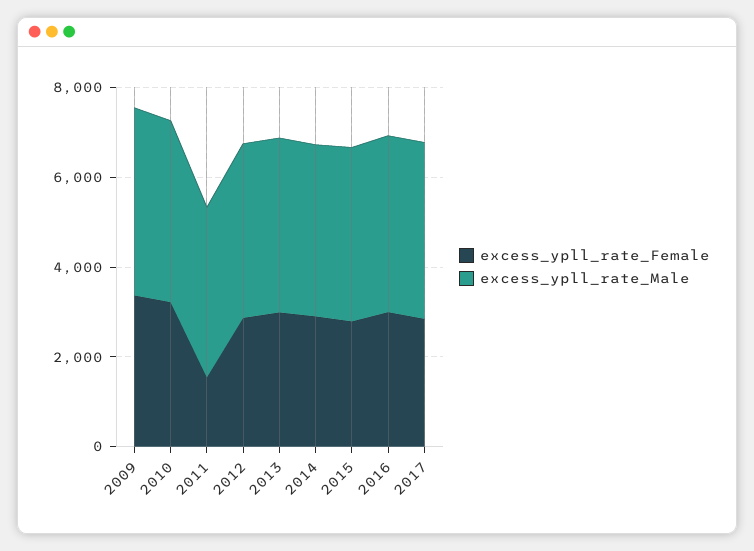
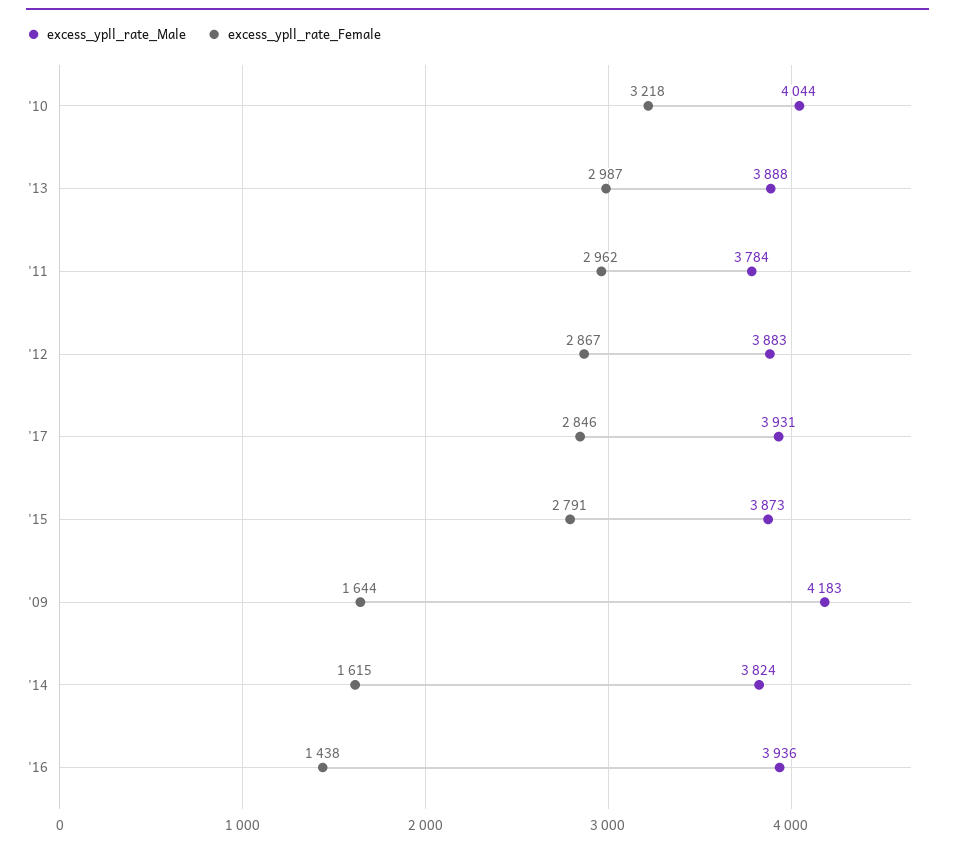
  {
    "excess_ypll_rate_Female": {
-     "2009": 3500,
+     "2009": 1644,
      "2010": 3218,
-     "2011": 1500,
+     "2011": 2962,
      "2012": 2867,
      "2013": 2987,
-     "2014": 3000,
+     "2014": 1615,
      "2015": 2791,
-     "2016": 3000,
+     "2016": 1438,
      "2017": 2846
    },
    "excess_ypll_rate_Male": {
      "2009": 4183,
      "2010": 4044,
      "2011": 3784,
      "2012": 3883,
      "2013": 3888,
      "2014": 3824,
      "2015": 3873,
      "2016": 3936,
      "2017": 3931
    }
  }

